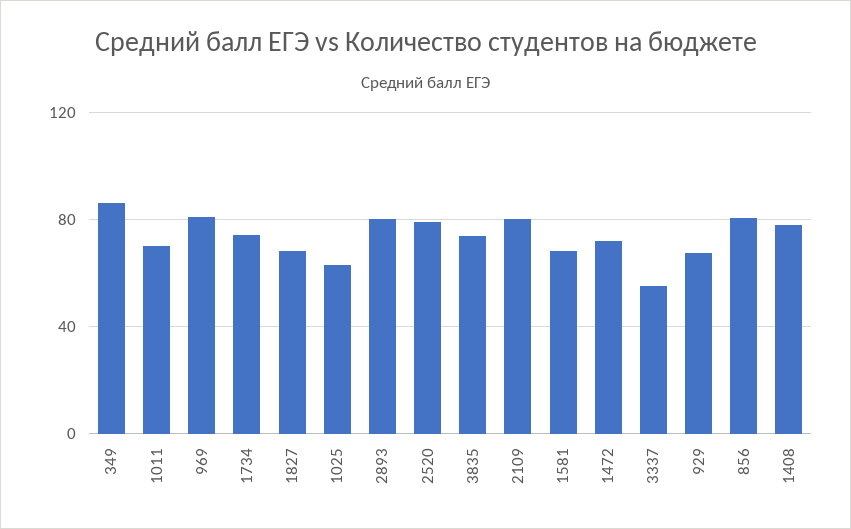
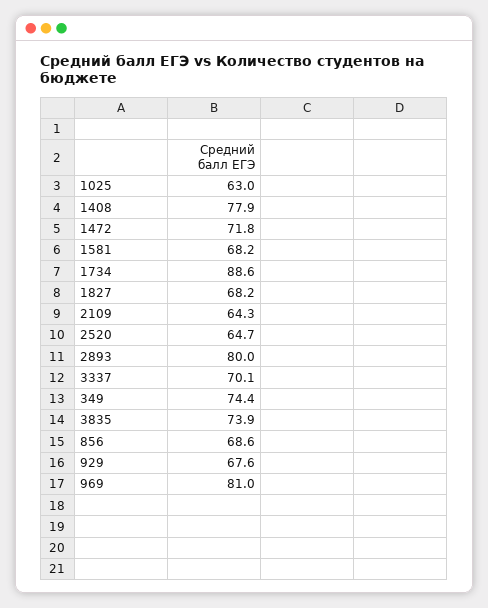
  {
-   "349": 85,
+   "349": 74.4,
-   "1011": 70,
    "969": 81,
-   "1734": 75,
+   "1734": 88.6,
    "1827": 68.2,
    "1025": 63,
    "2893": 80,
-   "2520": 80,
+   "2520": 64.7,
    "3835": 73.9,
-   "2109": 80,
+   "2109": 64.3,
    "1581": 68.2,
    "1472": 71.8,
-   "3337": 55,
+   "3337": 70.1,
    "929": 67.6,
-   "856": 80,
+   "856": 68.6,
    "1408": 77.9
  }

